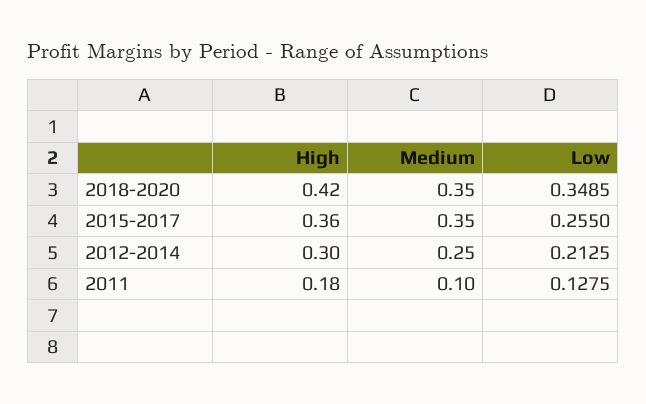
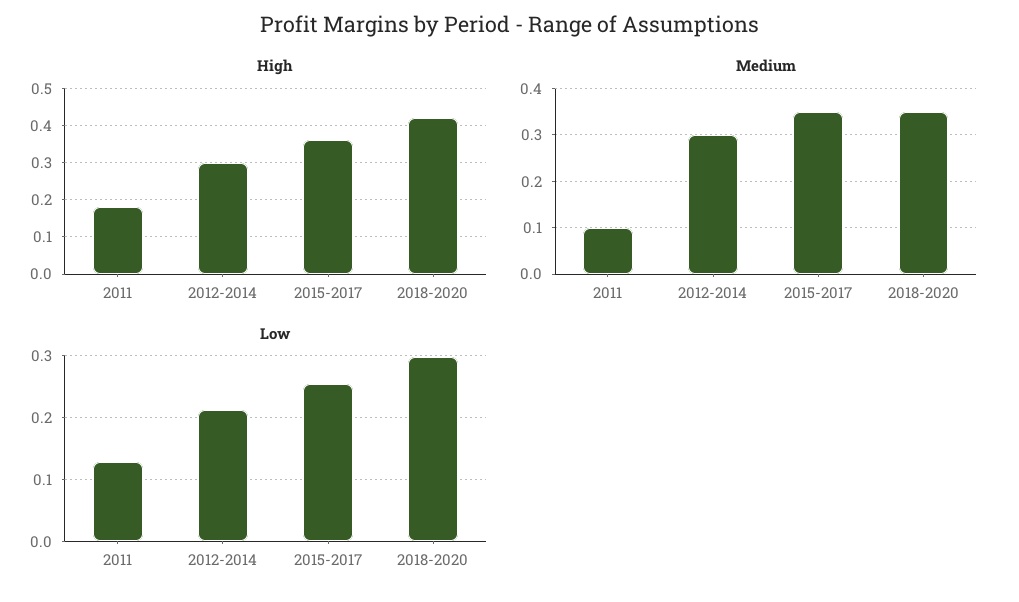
  {
    "High": {
      "2018-2020": 0.42,
      "2015-2017": 0.36,
      "2012-2014": 0.3,
      "2011": 0.18
    },
    "Medium": {
      "2018-2020": 0.35,
      "2015-2017": 0.35,
-     "2012-2014": 0.25,
+     "2012-2014": 0.3,
      "2011": 0.1
    },
    "Low": {
-     "2018-2020": 0.3485,
+     "2018-2020": 0.3,
      "2015-2017": 0.255,
      "2012-2014": 0.2125,
      "2011": 0.1275
    }
  }

